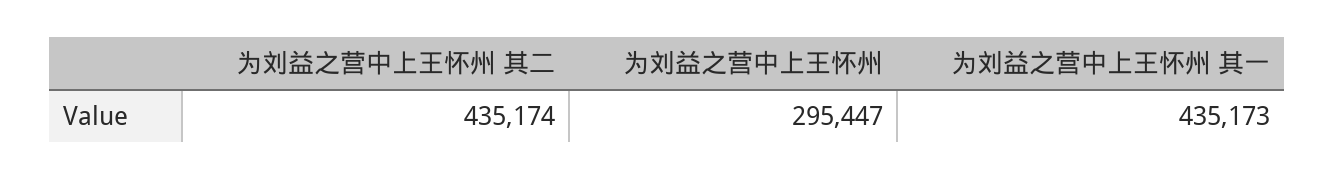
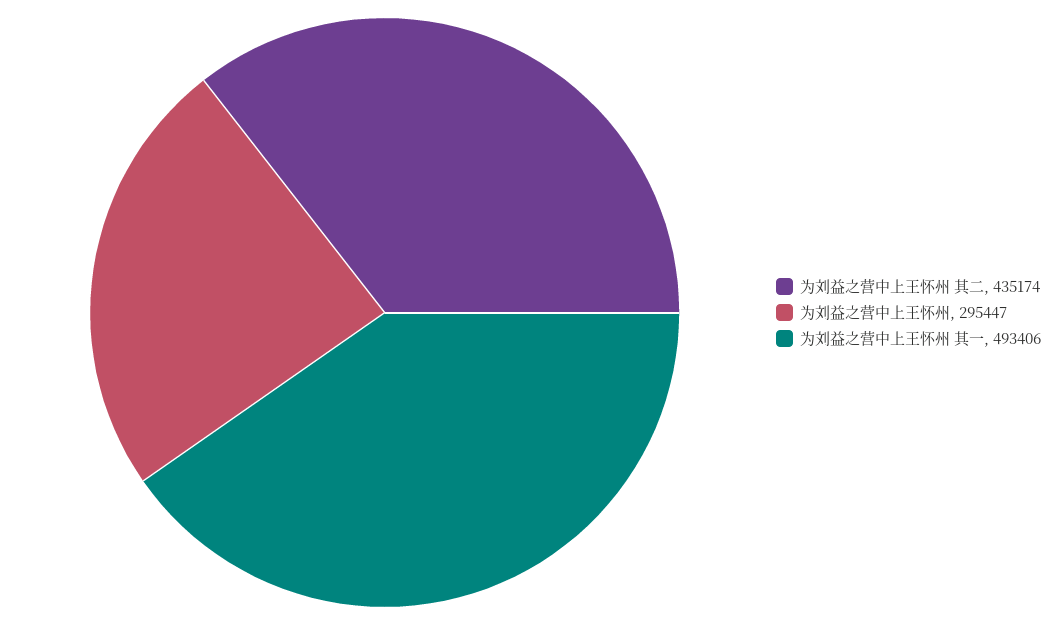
  {
    "为刘益之营中上王怀州 其二": 435174,
    "为刘益之营中上王怀州": 295447,
-   "为刘益之营中上王怀州 其一": 435173
+   "为刘益之营中上王怀州 其一": 493406
  }

